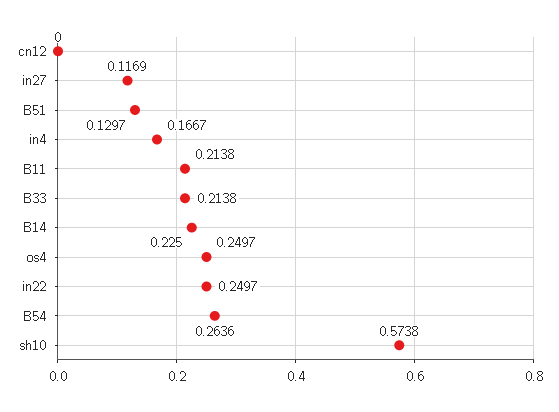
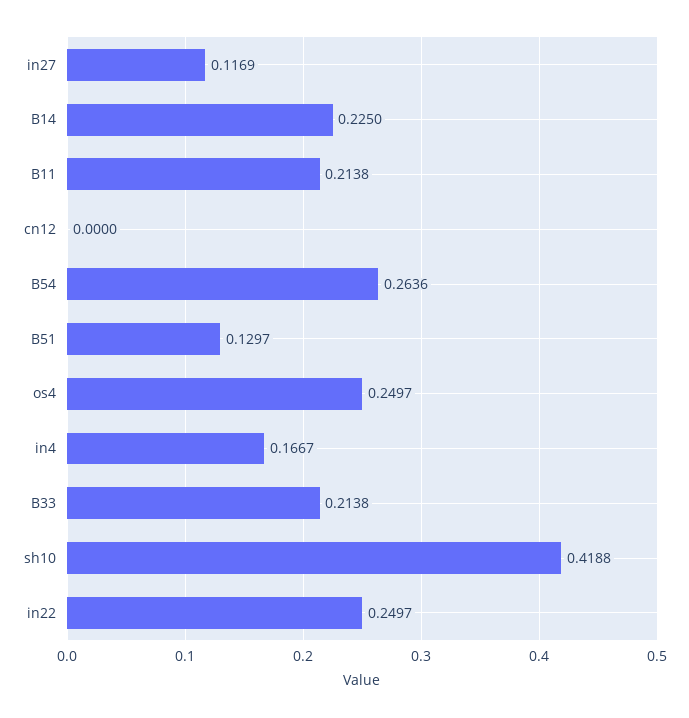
  {
    "cn12": 0,
    "in27": 0.1169,
    "B51": 0.1297,
    "in4": 0.1667,
    "B11": 0.2138,
    "B33": 0.2138,
    "B14": 0.225,
    "os4": 0.2497,
    "in22": 0.2497,
    "B54": 0.2636,
-   "sh10": 0.5738
+   "sh10": 0.4188
  }

